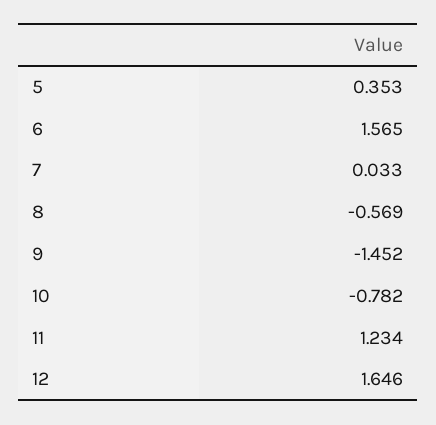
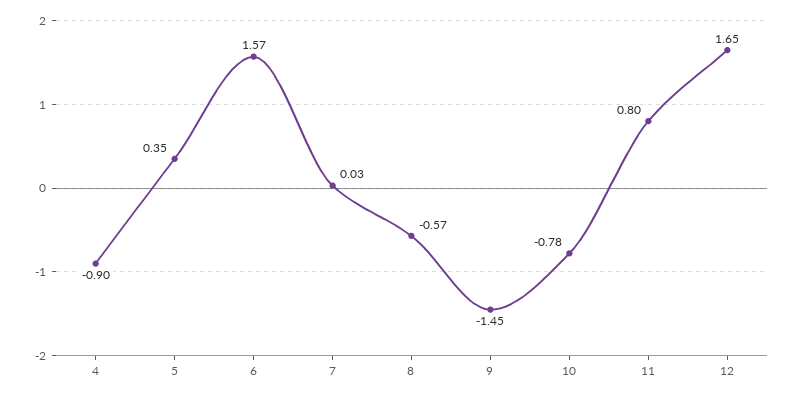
  {
    "5": 0.353,
    "6": 1.565,
    "7": 0.033,
    "8": -0.569,
    "9": -1.452,
    "10": -0.782,
-   "11": 1.234,
+   "11": 0.8,
-   "12": 1.646
+   "12": 1.646,
+   "4": -0.9
  }

